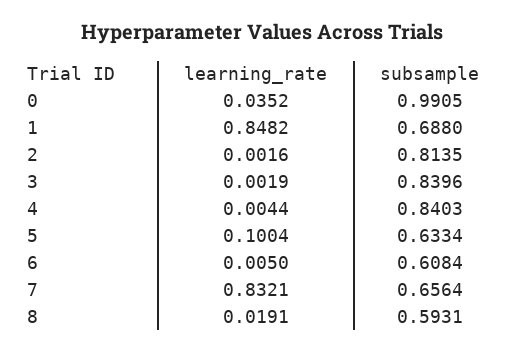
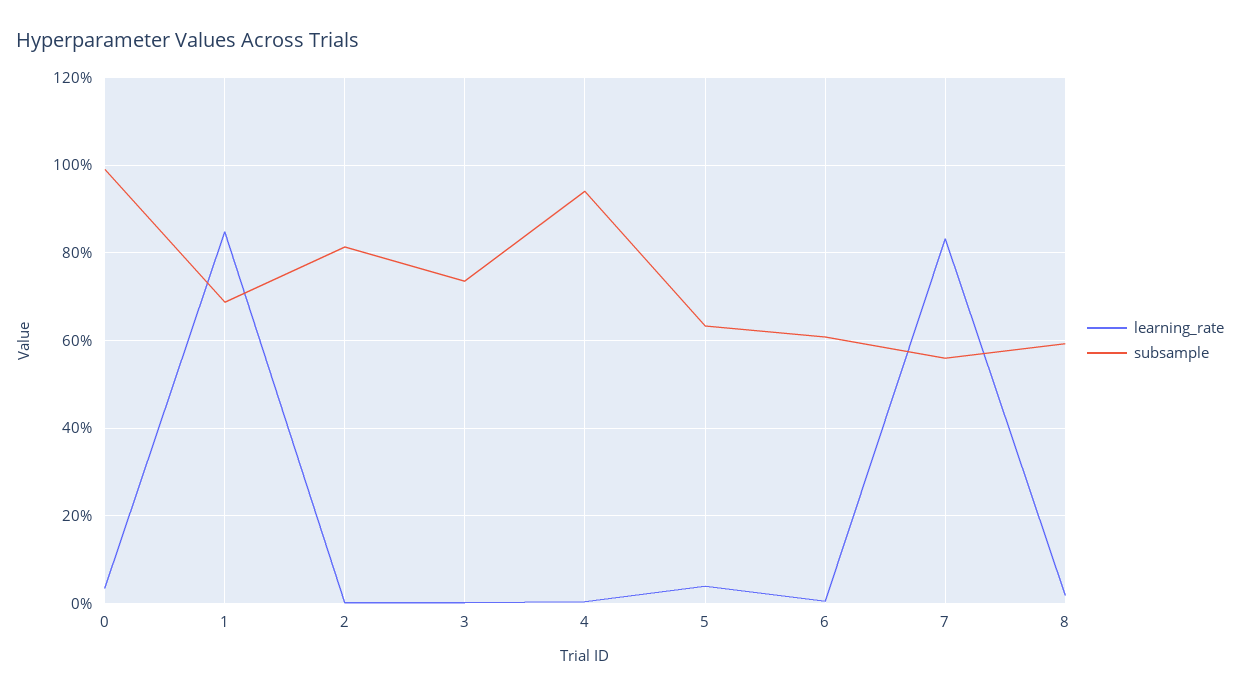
  {
    "learning_rate": {
      "0": 0.0352,
      "1": 0.8482,
      "2": 0.0016,
      "3": 0.0019,
      "4": 0.0044,
-     "5": 0.1004,
+     "5": 0.04,
      "6": 0.005,
      "7": 0.8321,
      "8": 0.0191
    },
    "subsample": {
      "0": 0.9905,
      "1": 0.688,
      "2": 0.8135,
-     "3": 0.8396,
+     "3": 0.74,
-     "4": 0.8403,
+     "4": 0.94,
      "5": 0.6334,
      "6": 0.6084,
-     "7": 0.6564,
+     "7": 0.56,
      "8": 0.5931
    }
  }

